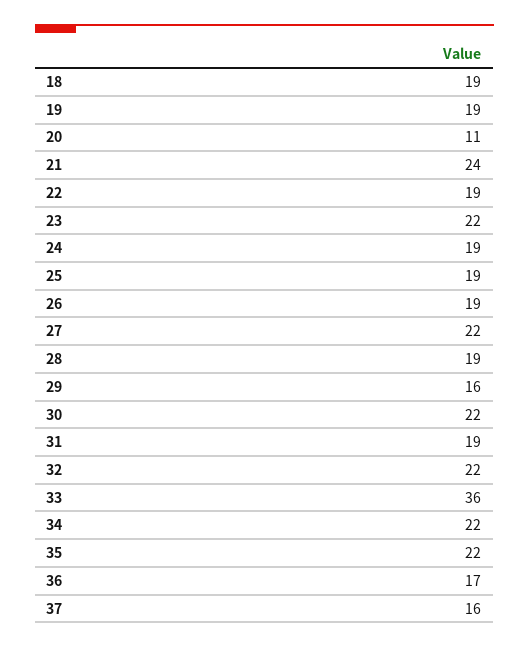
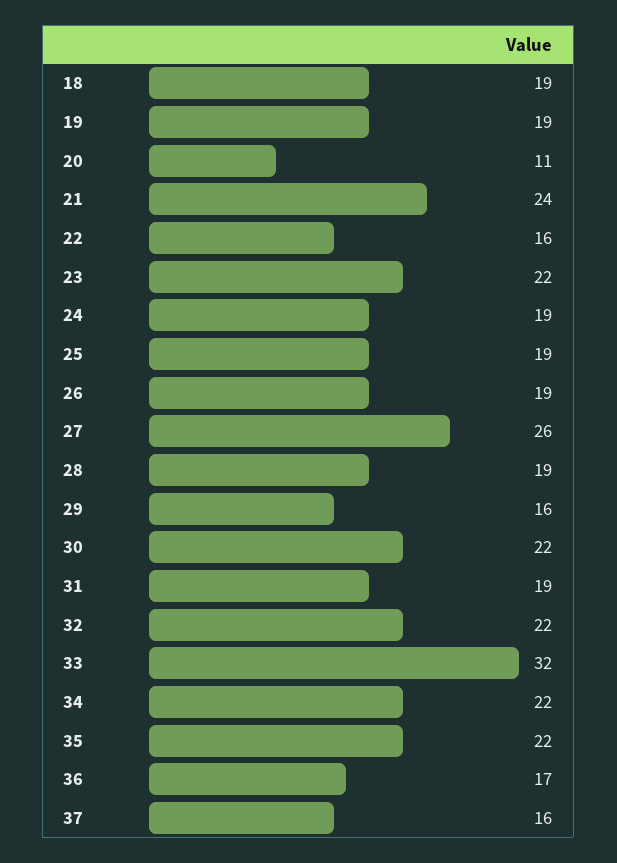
  {
    "18": 19,
    "19": 19,
    "20": 11,
    "21": 24,
-   "22": 19,
+   "22": 16,
    "23": 22,
    "24": 19,
    "25": 19,
    "26": 19,
-   "27": 22,
+   "27": 26,
    "28": 19,
    "29": 16,
    "30": 22,
    "31": 19,
    "32": 22,
-   "33": 36,
+   "33": 32,
    "34": 22,
    "35": 22,
    "36": 17,
    "37": 16
  }

